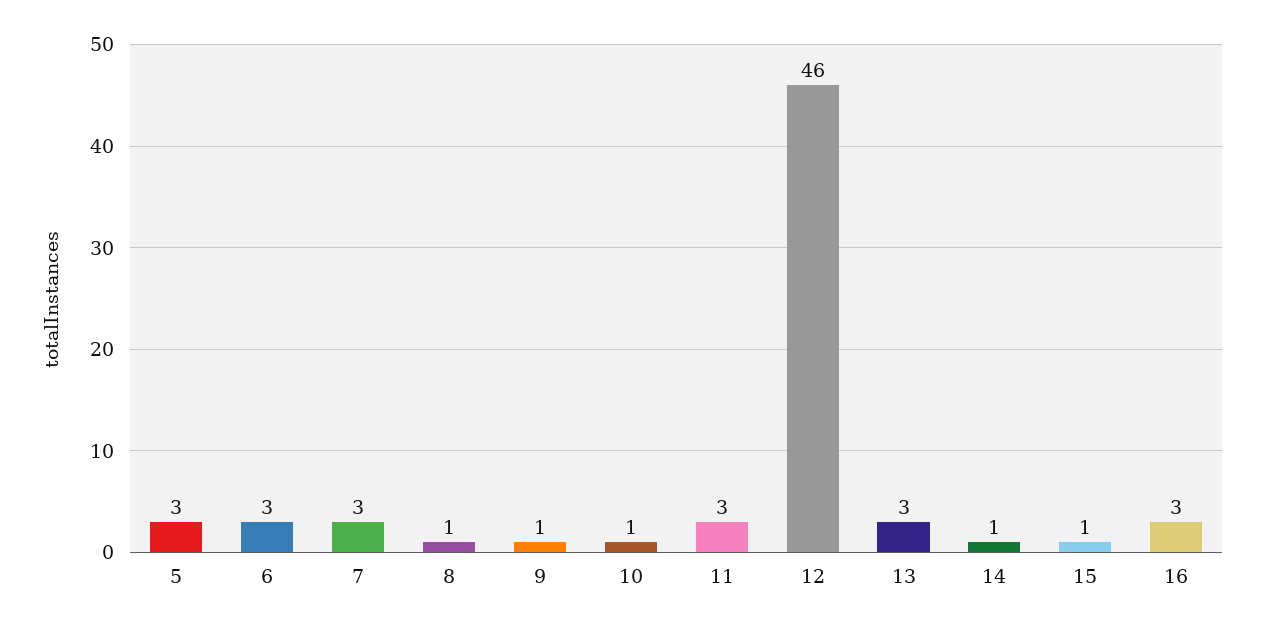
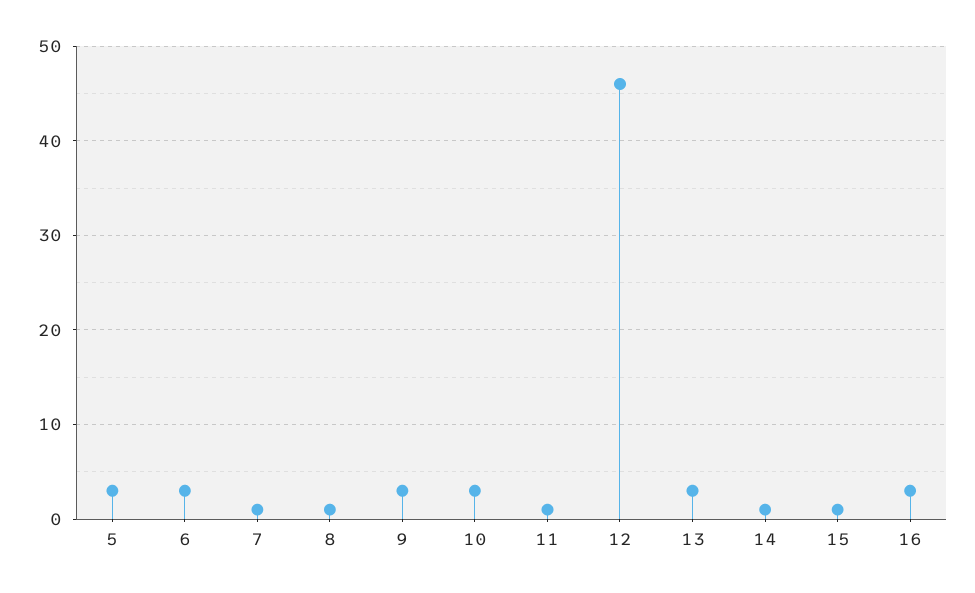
  {
    "5": 3,
    "6": 3,
-   "7": 3,
+   "7": 1,
    "8": 1,
-   "9": 1,
+   "9": 3,
-   "10": 1,
+   "10": 3,
-   "11": 3,
+   "11": 1,
    "12": 46,
    "13": 3,
    "14": 1,
    "15": 1,
    "16": 3
  }

